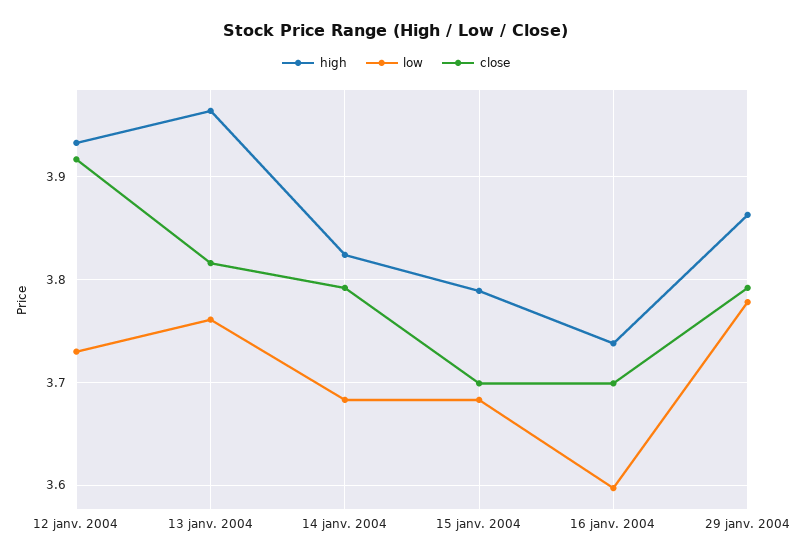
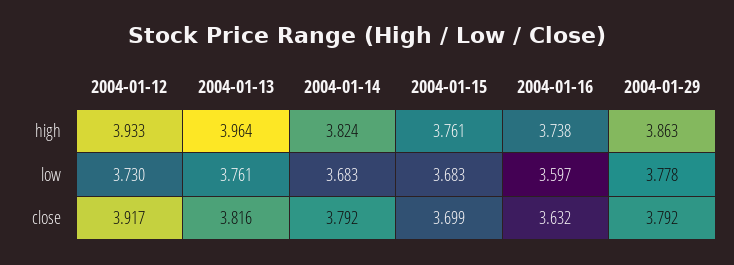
  {
    "high": {
      "12 janv. 2004": 3.933,
      "13 janv. 2004": 3.964,
      "14 janv. 2004": 3.824,
-     "15 janv. 2004": 3.79,
+     "15 janv. 2004": 3.761,
      "16 janv. 2004": 3.738,
      "29 janv. 2004": 3.863
    },
    "low": {
      "12 janv. 2004": 3.73,
      "13 janv. 2004": 3.761,
      "14 janv. 2004": 3.683,
      "15 janv. 2004": 3.683,
      "16 janv. 2004": 3.597,
      "29 janv. 2004": 3.778
    },
    "close": {
      "12 janv. 2004": 3.917,
      "13 janv. 2004": 3.816,
      "14 janv. 2004": 3.792,
      "15 janv. 2004": 3.699,
-     "16 janv. 2004": 3.7,
+     "16 janv. 2004": 3.632,
      "29 janv. 2004": 3.792
    }
  }

